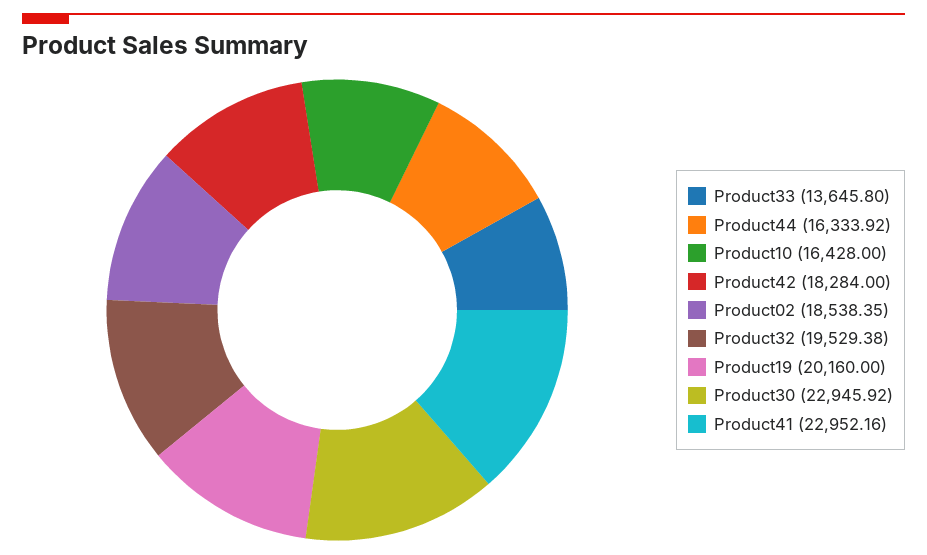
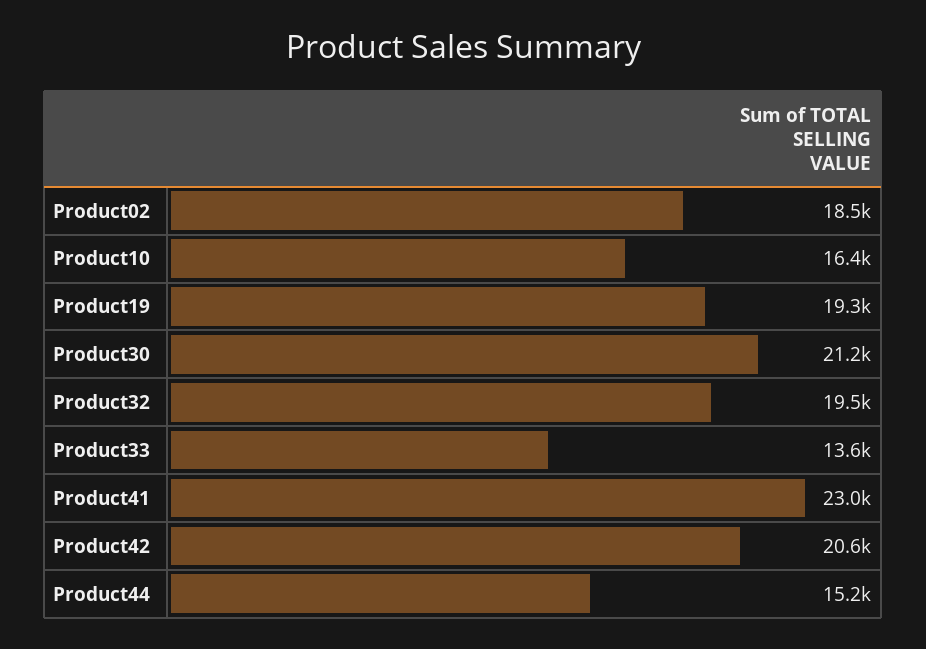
  {
    "Product33": 13645.8,
-   "Product44": 16333.92,
+   "Product44": 15200,
    "Product10": 16428,
-   "Product42": 18284,
+   "Product42": 20600,
    "Product02": 18538.35,
    "Product32": 19529.38,
-   "Product19": 20160,
+   "Product19": 19300,
-   "Product30": 22945.92,
+   "Product30": 21200,
    "Product41": 22952.16
  }

